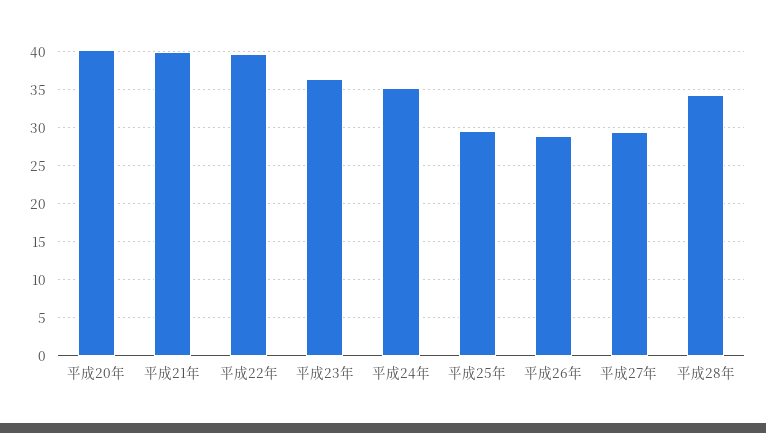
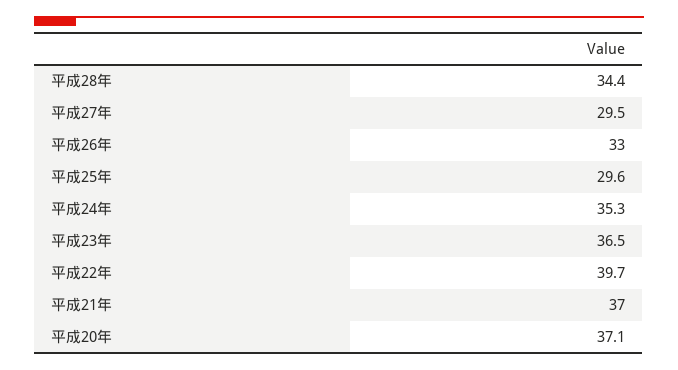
  {
-   "平成20年": 40,
+   "平成20年": 37.1,
-   "平成21年": 40,
+   "平成21年": 37,
    "平成22年": 39.7,
    "平成23年": 36.5,
    "平成24年": 35.3,
    "平成25年": 29.6,
-   "平成26年": 29,
+   "平成26年": 33,
    "平成27年": 29.5,
    "平成28年": 34.4
  }

